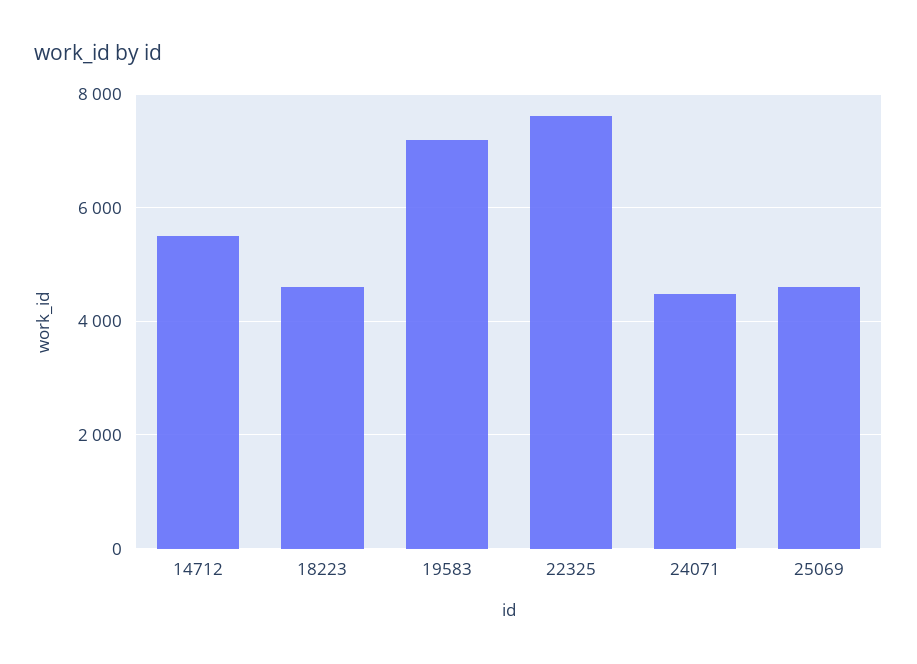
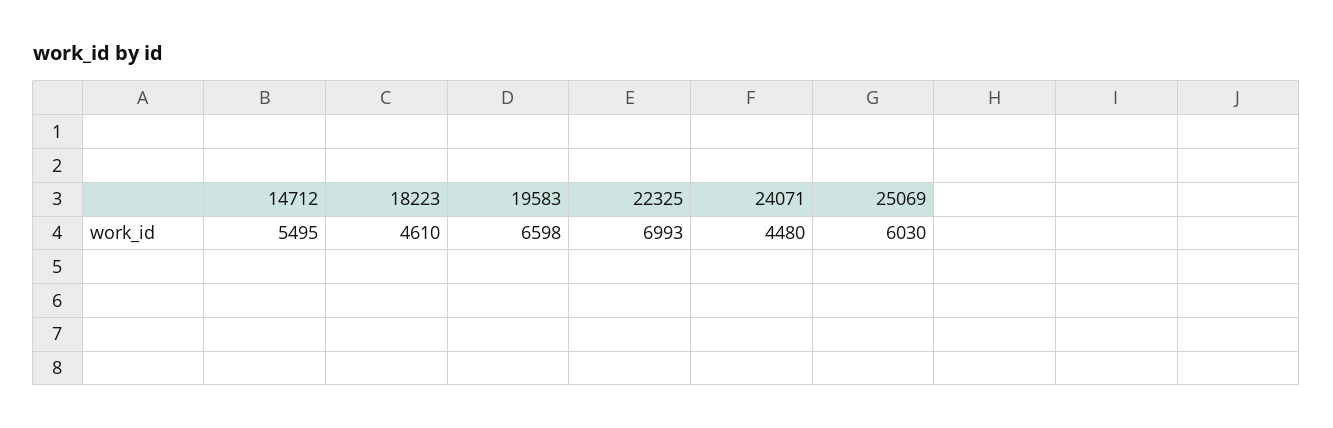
  {
    "14712": 5495,
    "18223": 4610,
-   "19583": 7200,
+   "19583": 6598,
-   "22325": 7600,
+   "22325": 6993,
    "24071": 4480,
-   "25069": 4600
+   "25069": 6030
  }

